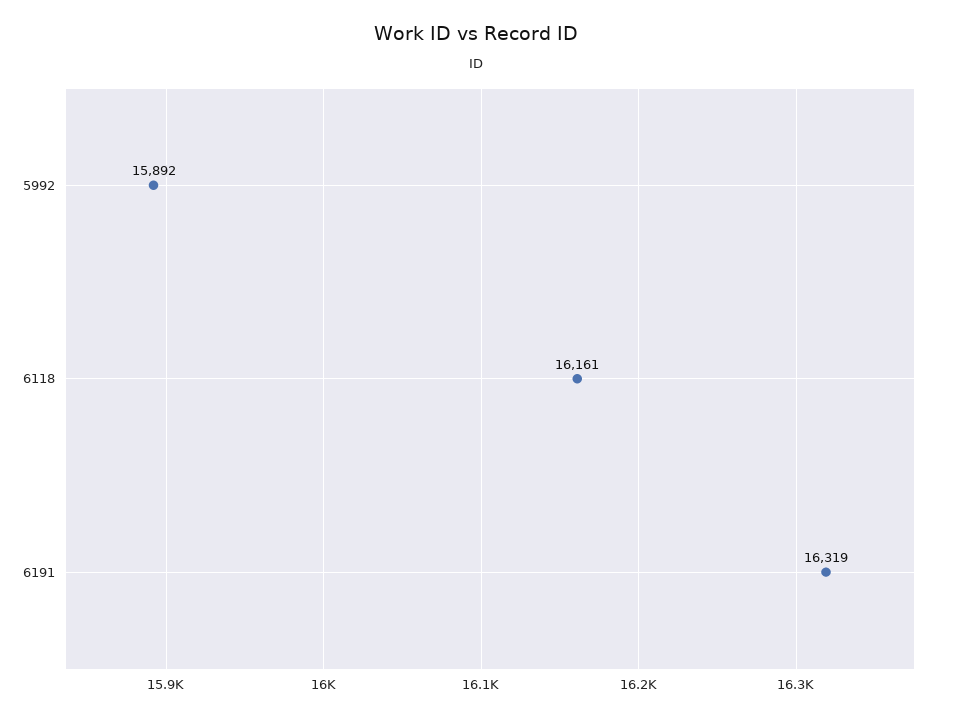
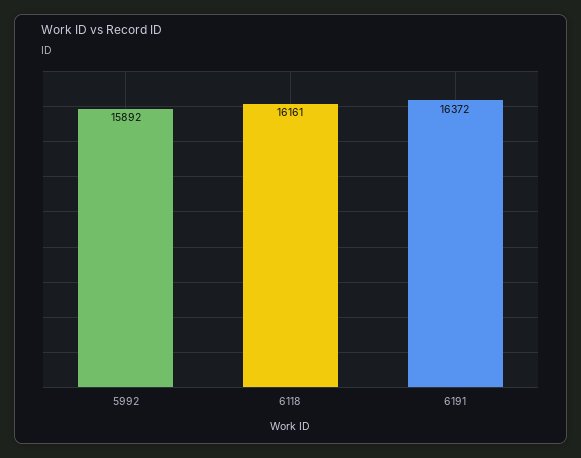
  {
    "5992": 15892,
    "6118": 16161,
-   "6191": 16319
+   "6191": 16372
  }

